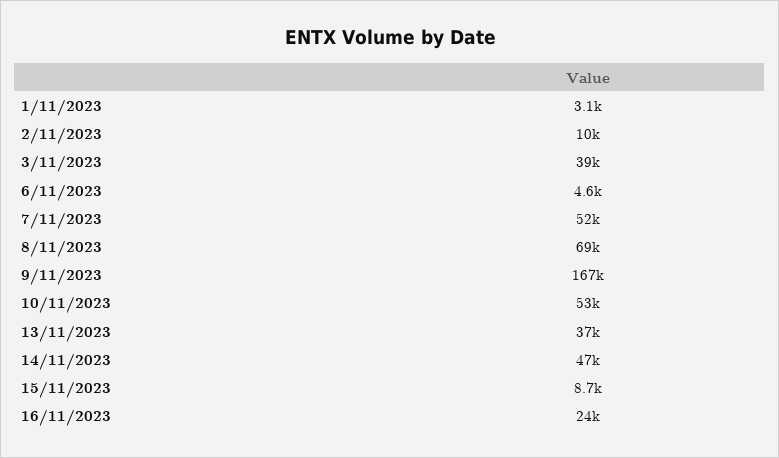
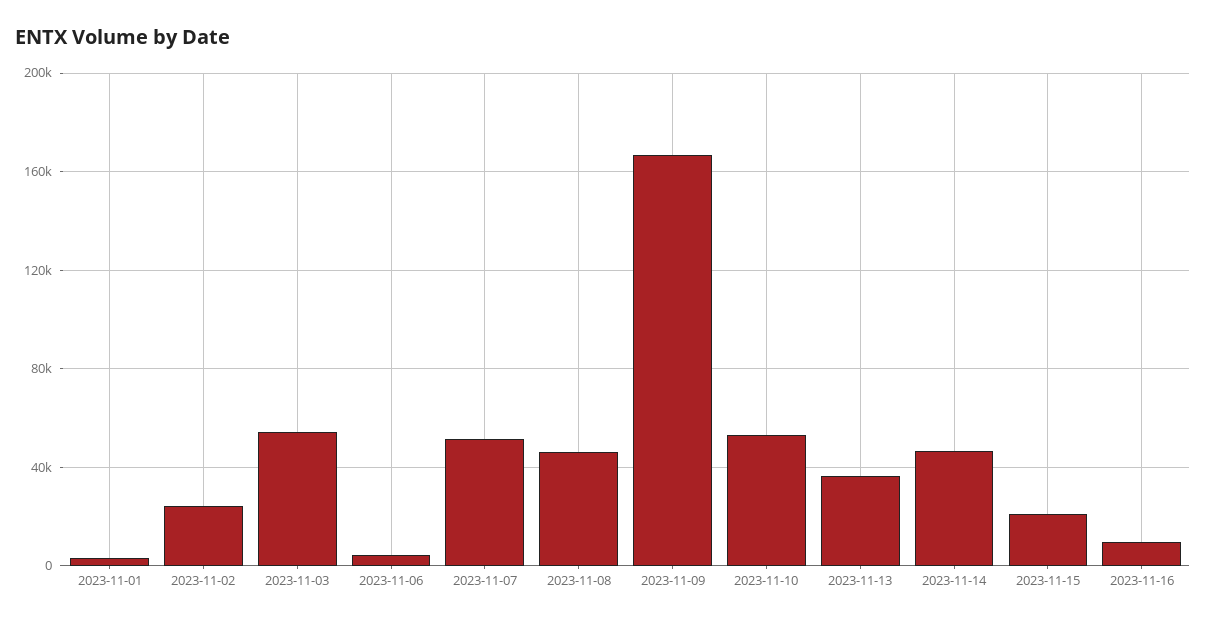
  {
    "1/11/2023": 3100,
-   "2/11/2023": 10000,
+   "2/11/2023": 25000,
-   "3/11/2023": 39000,
+   "3/11/2023": 55000,
    "6/11/2023": 4600,
    "7/11/2023": 52000,
-   "8/11/2023": 69000,
+   "8/11/2023": 45000,
    "9/11/2023": 167000,
    "10/11/2023": 53000,
    "13/11/2023": 37000,
    "14/11/2023": 47000,
-   "15/11/2023": 8700,
+   "15/11/2023": 20000,
-   "16/11/2023": 24000
+   "16/11/2023": 10000
  }

